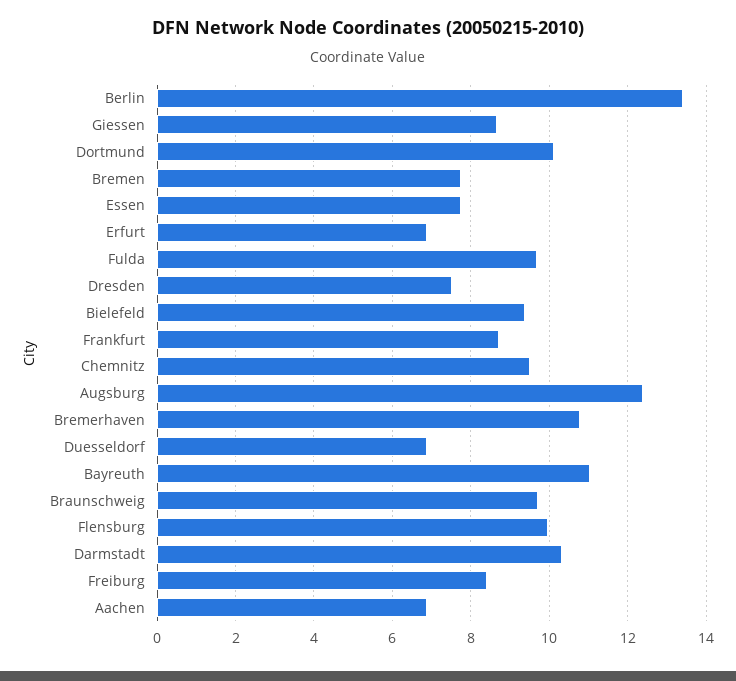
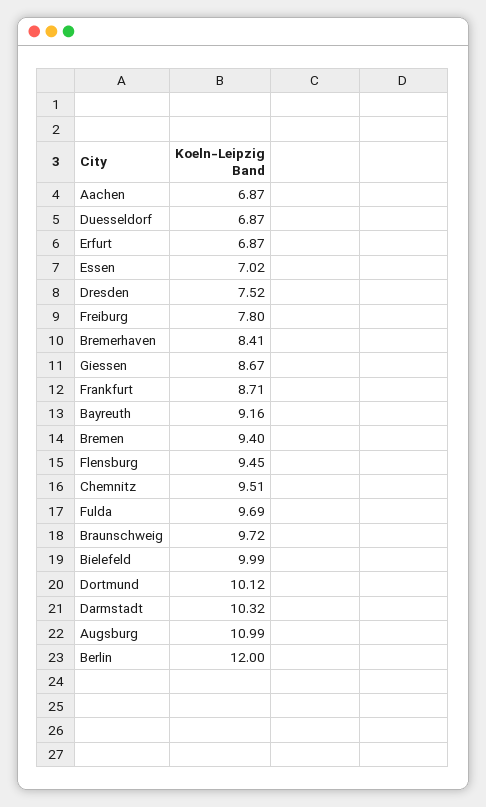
  {
-   "Berlin": 13.4,
+   "Berlin": 12,
    "Giessen": 8.67,
    "Dortmund": 10.12,
-   "Bremen": 7.8,
+   "Bremen": 9.4,
-   "Essen": 7.8,
+   "Essen": 7.02,
    "Erfurt": 6.87,
    "Fulda": 9.69,
    "Dresden": 7.52,
-   "Bielefeld": 9.4,
+   "Bielefeld": 9.99,
    "Frankfurt": 8.71,
    "Chemnitz": 9.51,
-   "Augsburg": 12.4,
+   "Augsburg": 10.99,
-   "Bremerhaven": 10.8,
+   "Bremerhaven": 8.41,
    "Duesseldorf": 6.87,
-   "Bayreuth": 11,
+   "Bayreuth": 9.16,
    "Braunschweig": 9.72,
-   "Flensburg": 10,
+   "Flensburg": 9.45,
    "Darmstadt": 10.32,
-   "Freiburg": 8.4,
+   "Freiburg": 7.8,
    "Aachen": 6.87
  }

